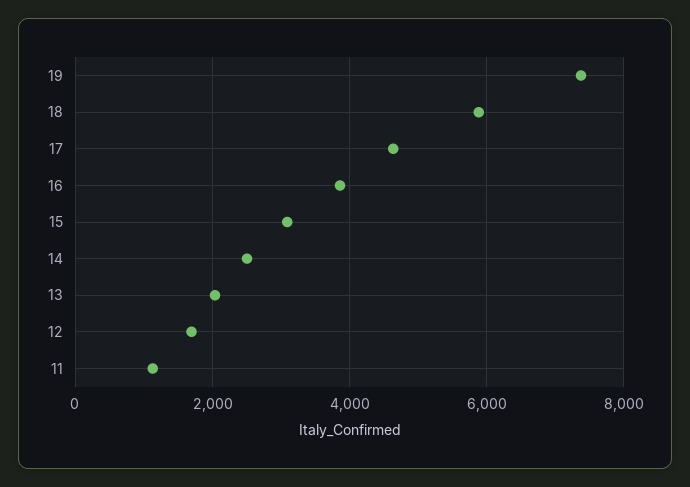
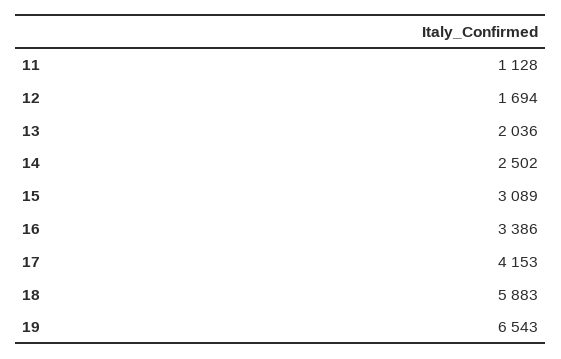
  {
-   "19": 7400,
+   "19": 6543,
    "18": 5883,
-   "17": 4600,
+   "17": 4153,
-   "16": 3800,
+   "16": 3386,
    "15": 3089,
    "14": 2502,
    "13": 2036,
    "12": 1694,
    "11": 1128
  }

